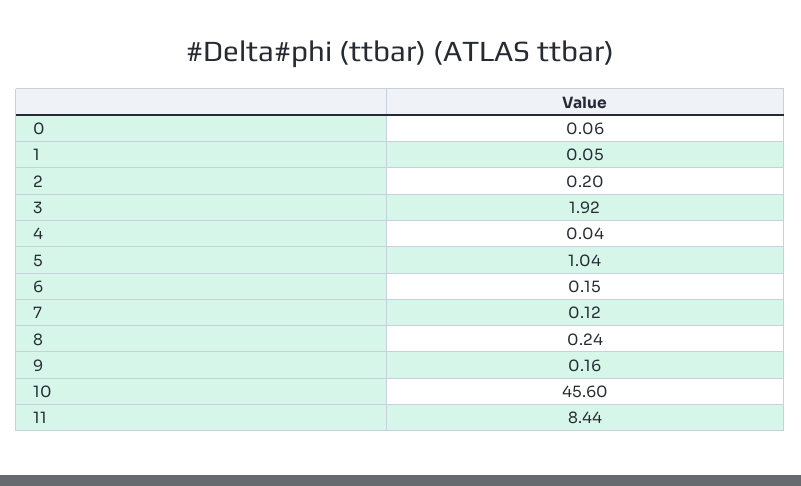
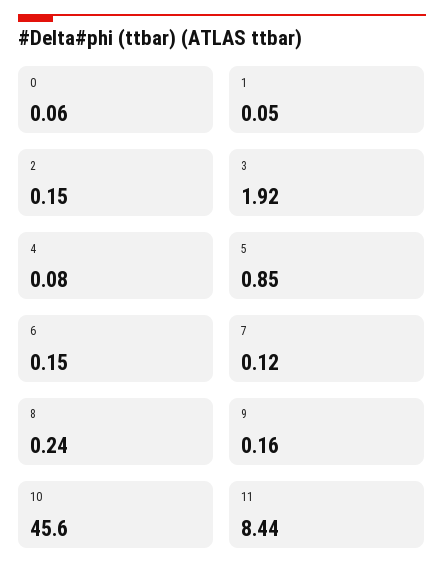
  {
    "0": 0.06,
    "1": 0.05,
-   "2": 0.2,
+   "2": 0.15,
    "3": 1.92,
-   "4": 0.04,
+   "4": 0.08,
-   "5": 1.04,
+   "5": 0.85,
    "6": 0.15,
    "7": 0.12,
    "8": 0.24,
    "9": 0.16,
    "10": 45.6,
    "11": 8.44
  }

